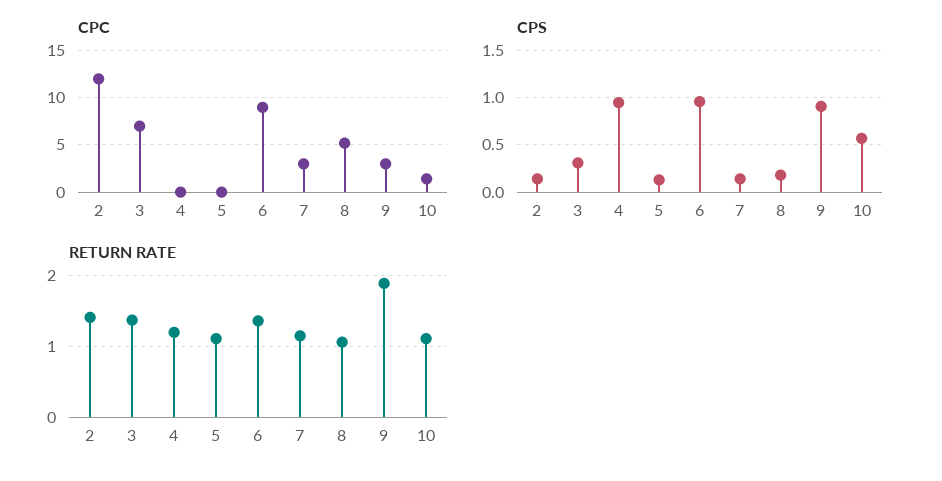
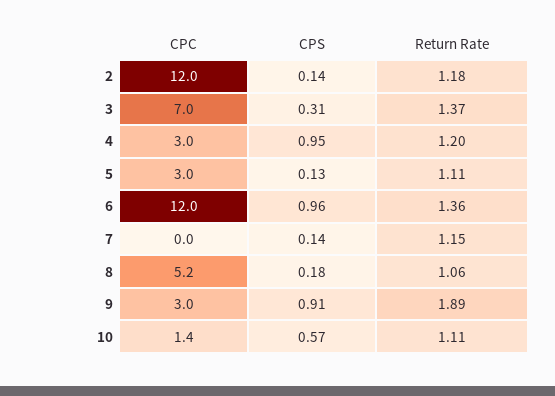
  {
    "CPC": {
      "2": 12,
      "3": 7,
-     "4": 0,
+     "4": 3,
-     "5": 0,
+     "5": 3,
-     "6": 9,
+     "6": 12,
-     "7": 3,
+     "7": 0,
      "8": 5.2,
      "9": 3,
      "10": 1.4
    },
    "CPS": {
      "2": 0.14,
      "3": 0.31,
      "4": 0.95,
      "5": 0.13,
      "6": 0.96,
      "7": 0.14,
      "8": 0.18,
      "9": 0.91,
      "10": 0.57
    },
    "RETURN RATE": {
-     "2": 1.4,
+     "2": 1.18,
      "3": 1.37,
      "4": 1.2,
      "5": 1.11,
      "6": 1.36,
      "7": 1.15,
      "8": 1.06,
      "9": 1.89,
      "10": 1.11
    }
  }

